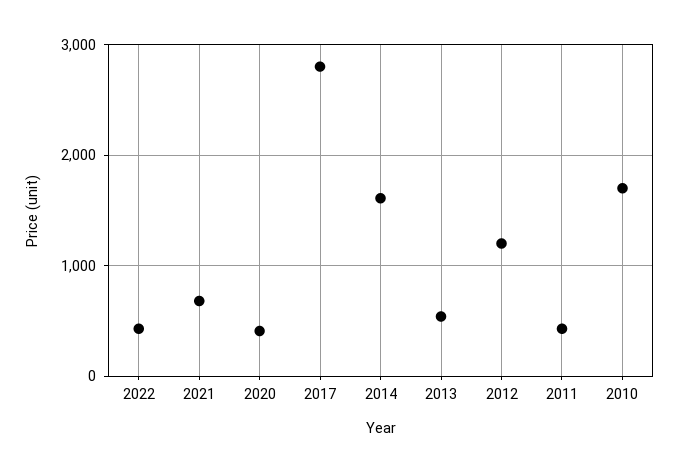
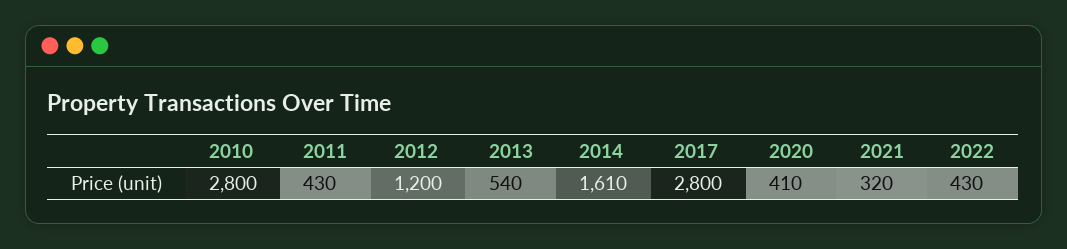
  {
    "2022": 430,
-   "2021": 700,
+   "2021": 320,
    "2020": 410,
    "2017": 2800,
    "2014": 1610,
    "2013": 540,
    "2012": 1200,
    "2011": 430,
-   "2010": 1700
+   "2010": 2800
  }

